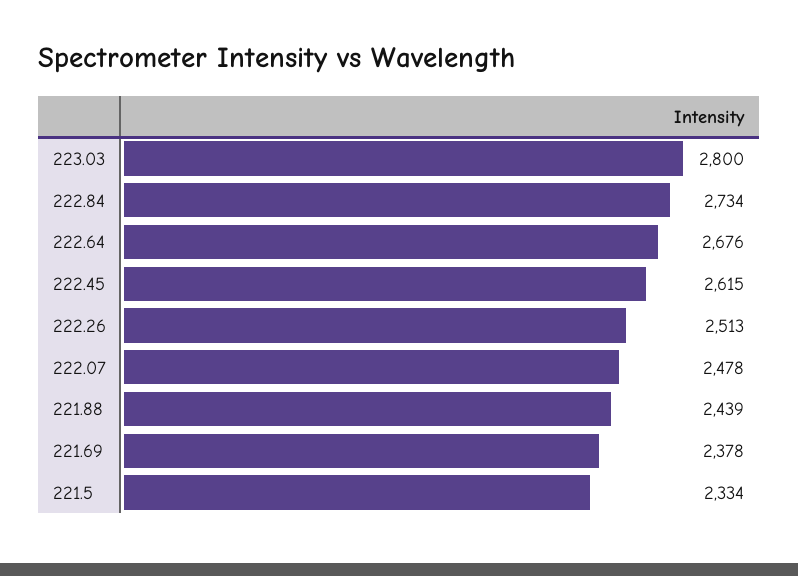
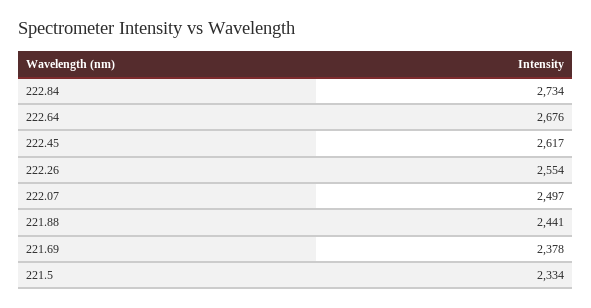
  {
-   "223.03": 2800,
    "222.84": 2734,
    "222.64": 2676,
-   "222.45": 2615,
+   "222.45": 2617,
-   "222.26": 2513,
+   "222.26": 2554,
-   "222.07": 2478,
+   "222.07": 2497,
-   "221.88": 2439,
+   "221.88": 2441,
    "221.69": 2378,
    "221.5": 2334
  }

